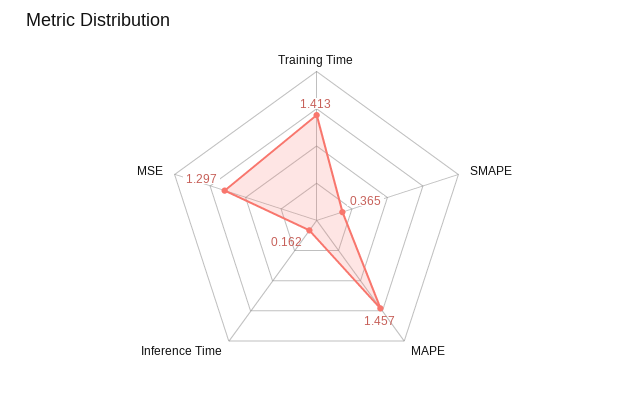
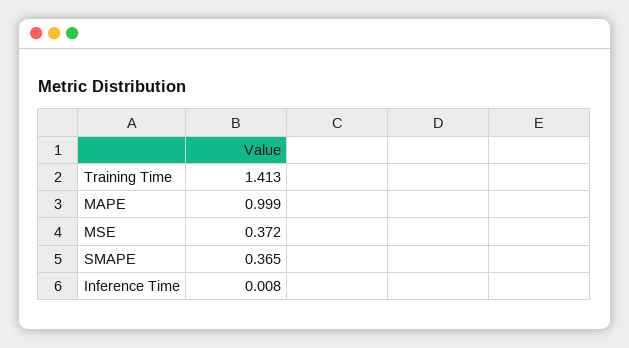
  {
    "Training Time": 1.413,
    "SMAPE": 0.365,
-   "MAPE": 1.457,
+   "MAPE": 0.999,
-   "Inference Time": 0.162,
+   "Inference Time": 0.008,
-   "MSE": 1.297
+   "MSE": 0.372
  }

